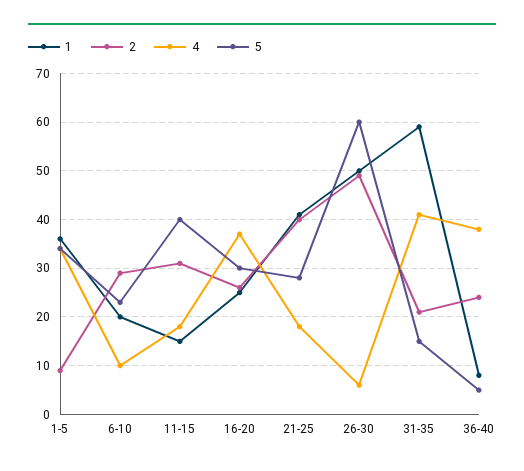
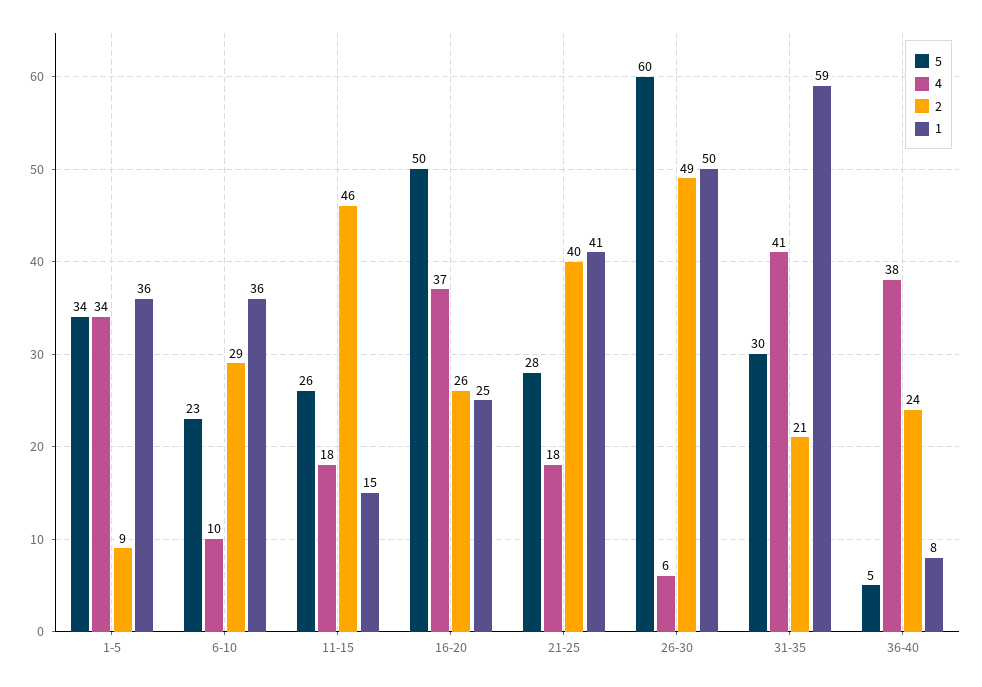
  {
    "1": {
      "1-5": 36,
-     "6-10": 20,
+     "6-10": 36,
      "11-15": 15,
      "16-20": 25,
      "21-25": 41,
      "26-30": 50,
      "31-35": 59,
      "36-40": 8
    },
    "2": {
      "1-5": 9,
      "6-10": 29,
-     "11-15": 30,
+     "11-15": 46,
      "16-20": 26,
      "21-25": 40,
      "26-30": 49,
      "31-35": 21,
      "36-40": 24
    },
    "4": {
      "1-5": 34,
      "6-10": 10,
      "11-15": 18,
      "16-20": 37,
      "21-25": 18,
      "26-30": 6,
      "31-35": 41,
      "36-40": 38
    },
    "5": {
      "1-5": 34,
      "6-10": 23,
-     "11-15": 40,
+     "11-15": 26,
-     "16-20": 30,
+     "16-20": 50,
      "21-25": 28,
      "26-30": 60,
-     "31-35": 15,
+     "31-35": 30,
      "36-40": 5
    }
  }

